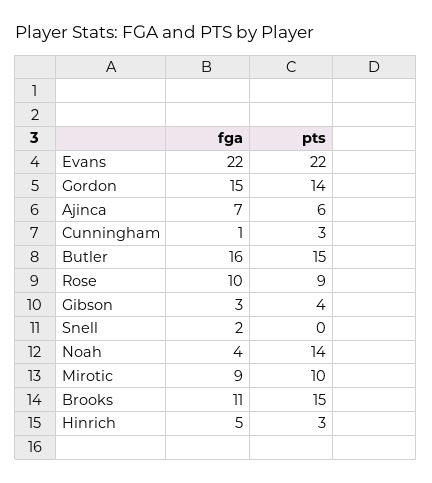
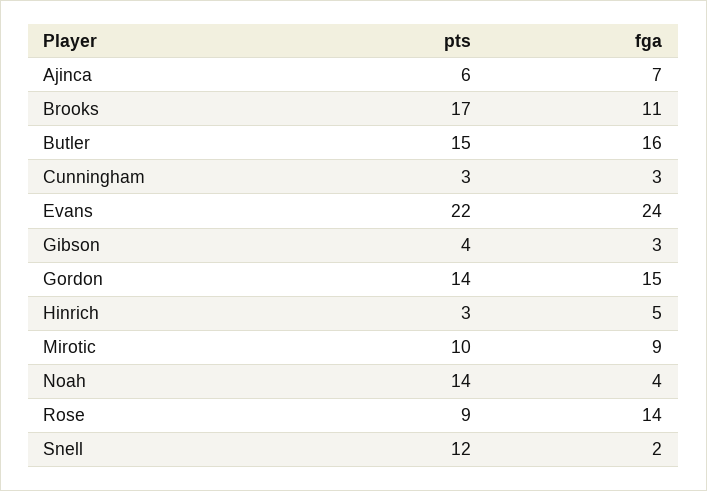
  {
    "fga": {
-     "Evans": 22,
+     "Evans": 24,
      "Gordon": 15,
      "Ajinca": 7,
-     "Cunningham": 1,
+     "Cunningham": 3,
      "Butler": 16,
-     "Rose": 10,
+     "Rose": 14,
      "Gibson": 3,
      "Snell": 2,
      "Noah": 4,
      "Mirotic": 9,
      "Brooks": 11,
      "Hinrich": 5
    },
    "pts": {
      "Evans": 22,
      "Gordon": 14,
      "Ajinca": 6,
      "Cunningham": 3,
      "Butler": 15,
      "Rose": 9,
      "Gibson": 4,
-     "Snell": 0,
+     "Snell": 12,
      "Noah": 14,
      "Mirotic": 10,
-     "Brooks": 15,
+     "Brooks": 17,
      "Hinrich": 3
    }
  }

